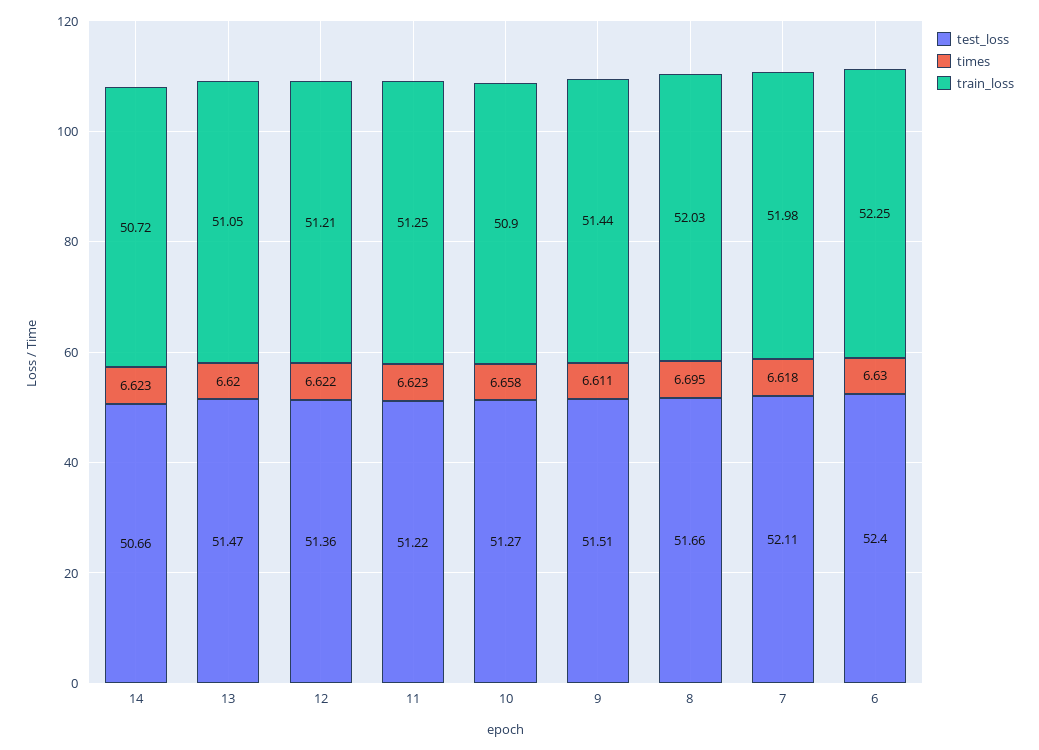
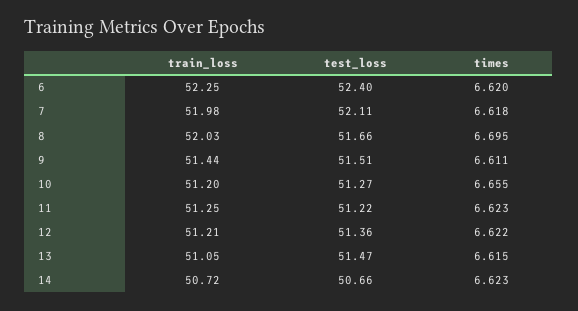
  {
    "test_loss": {
      "14": 50.66,
      "13": 51.47,
      "12": 51.36,
      "11": 51.22,
      "10": 51.27,
      "9": 51.51,
      "8": 51.66,
      "7": 52.11,
      "6": 52.4
    },
    "times": {
      "14": 6.623,
-     "13": 6.62,
+     "13": 6.615,
      "12": 6.622,
      "11": 6.623,
-     "10": 6.658,
+     "10": 6.655,
      "9": 6.611,
      "8": 6.695,
      "7": 6.618,
-     "6": 6.63
+     "6": 6.62
    },
    "train_loss": {
      "14": 50.72,
      "13": 51.05,
      "12": 51.21,
      "11": 51.25,
-     "10": 50.9,
+     "10": 51.2,
      "9": 51.44,
      "8": 52.03,
      "7": 51.98,
      "6": 52.25
    }
  }

